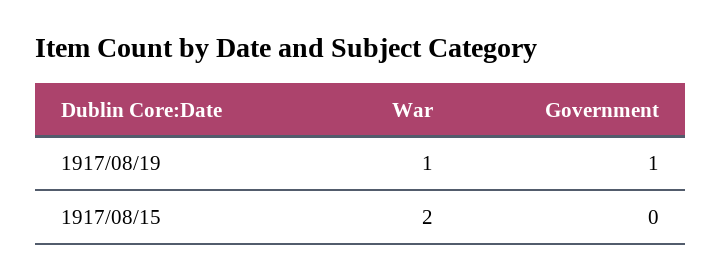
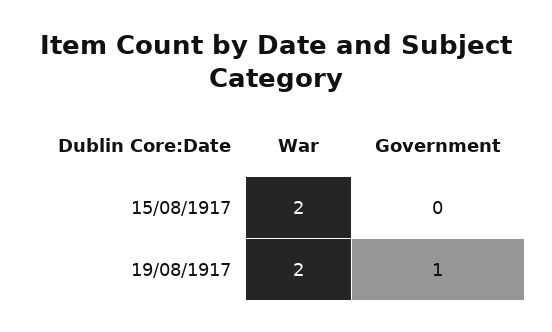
  {
    "War": {
-     "1917/08/19": 1,
+     "1917/08/19": 2,
      "1917/08/15": 2
    },
    "Government": {
      "1917/08/19": 1,
      "1917/08/15": 0
    }
  }

